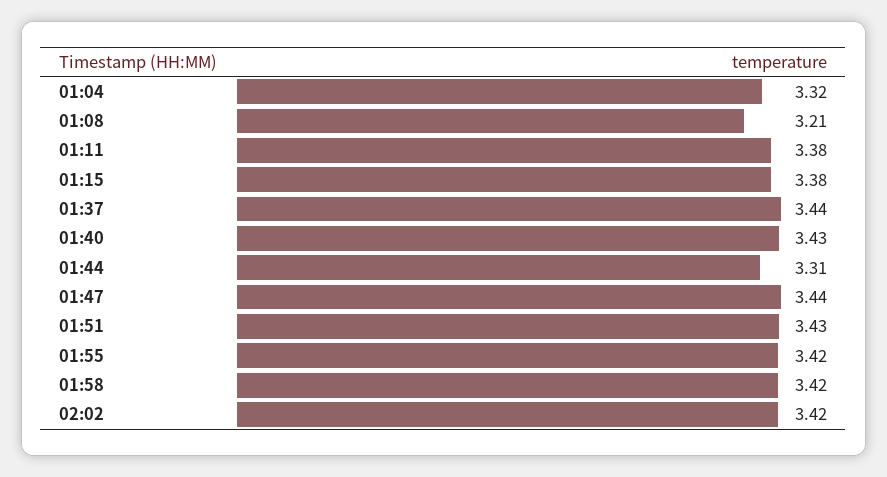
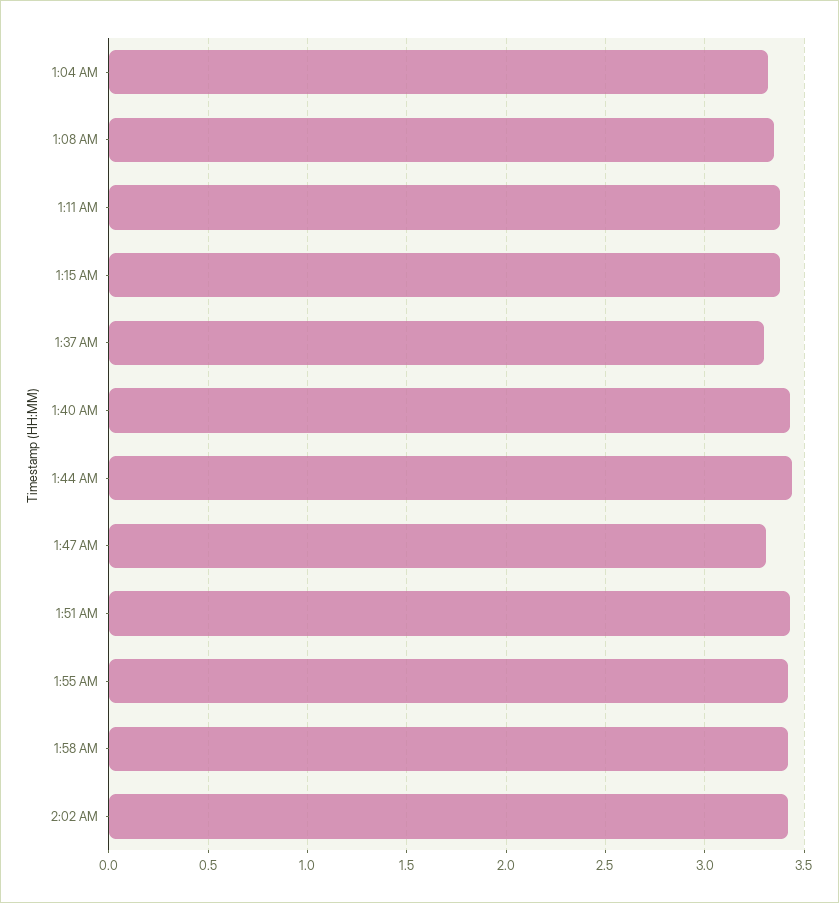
  {
    "01:04": 3.32,
-   "01:08": 3.21,
+   "01:08": 3.35,
    "01:11": 3.38,
    "01:15": 3.38,
-   "01:37": 3.44,
+   "01:37": 3.3,
    "01:40": 3.43,
-   "01:44": 3.31,
+   "01:44": 3.45,
-   "01:47": 3.44,
+   "01:47": 3.3,
    "01:51": 3.43,
    "01:55": 3.42,
    "01:58": 3.42,
    "02:02": 3.42
  }

